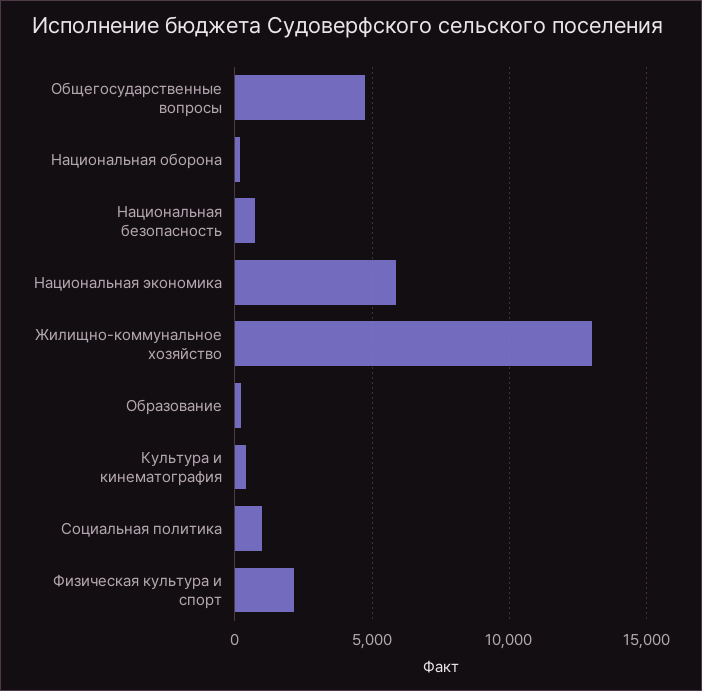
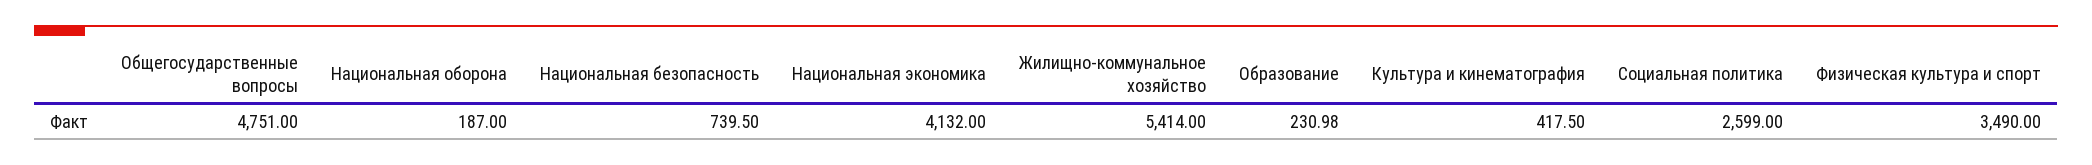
  {
    "Общегосударственные вопросы": 4751,
    "Национальная оборона": 187,
    "Национальная безопасность": 739.5,
-   "Национальная экономика": 6000,
+   "Национальная экономика": 4132,
-   "Жилищно-коммунальное хозяйство": 13000,
+   "Жилищно-коммунальное хозяйство": 5414,
    "Образование": 230.98,
    "Культура и кинематография": 417.5,
-   "Социальная политика": 1000,
+   "Социальная политика": 2599,
-   "Физическая культура и спорт": 2000
+   "Физическая культура и спорт": 3490
  }

